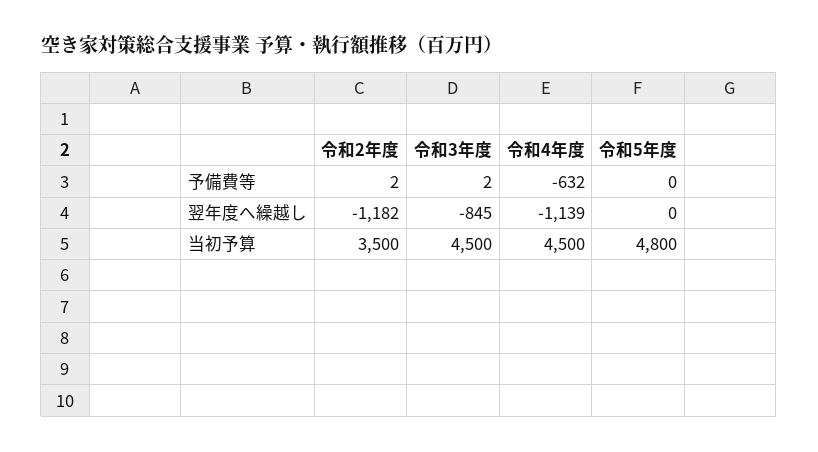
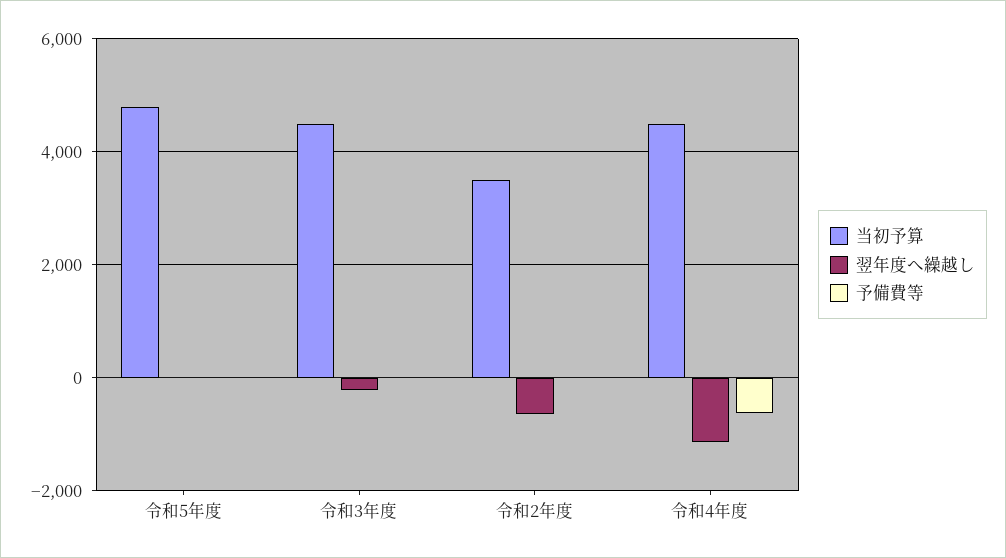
  {
    "予備費等": {
      "令和2年度": 2,
      "令和3年度": 2,
      "令和4年度": -632,
      "令和5年度": 0
    },
    "翌年度へ繰越し": {
-     "令和2年度": -1182,
+     "令和2年度": -600,
-     "令和3年度": -845,
+     "令和3年度": -200,
      "令和4年度": -1139,
      "令和5年度": 0
    },
    "当初予算": {
      "令和2年度": 3500,
      "令和3年度": 4500,
      "令和4年度": 4500,
      "令和5年度": 4800
    }
  }

